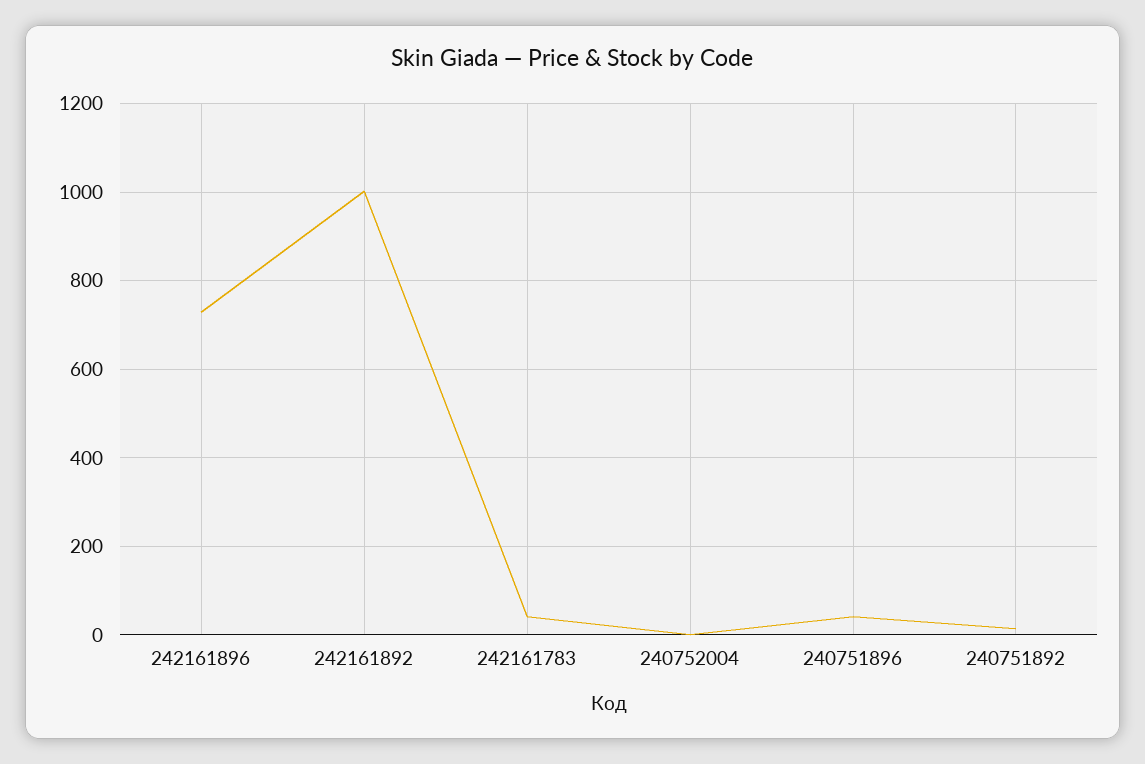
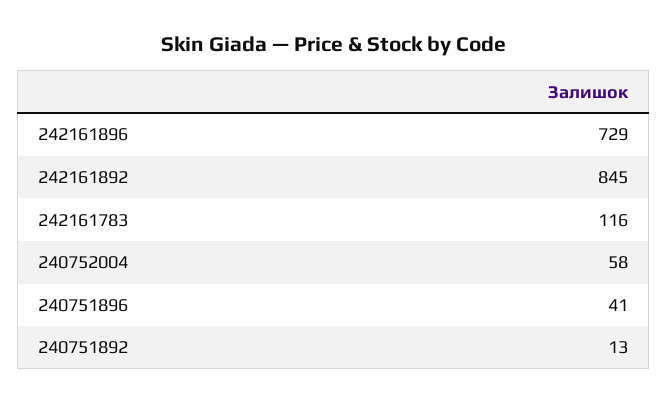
  {
    "242161896": 729,
-   "242161892": 1000,
+   "242161892": 845,
-   "242161783": 40,
+   "242161783": 116,
-   "240752004": 0,
+   "240752004": 58,
    "240751896": 41,
    "240751892": 13
  }

